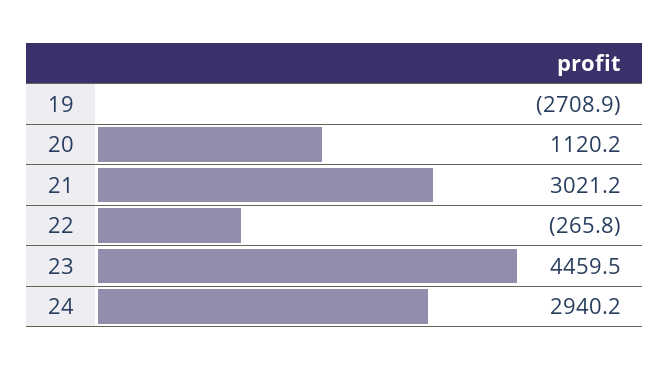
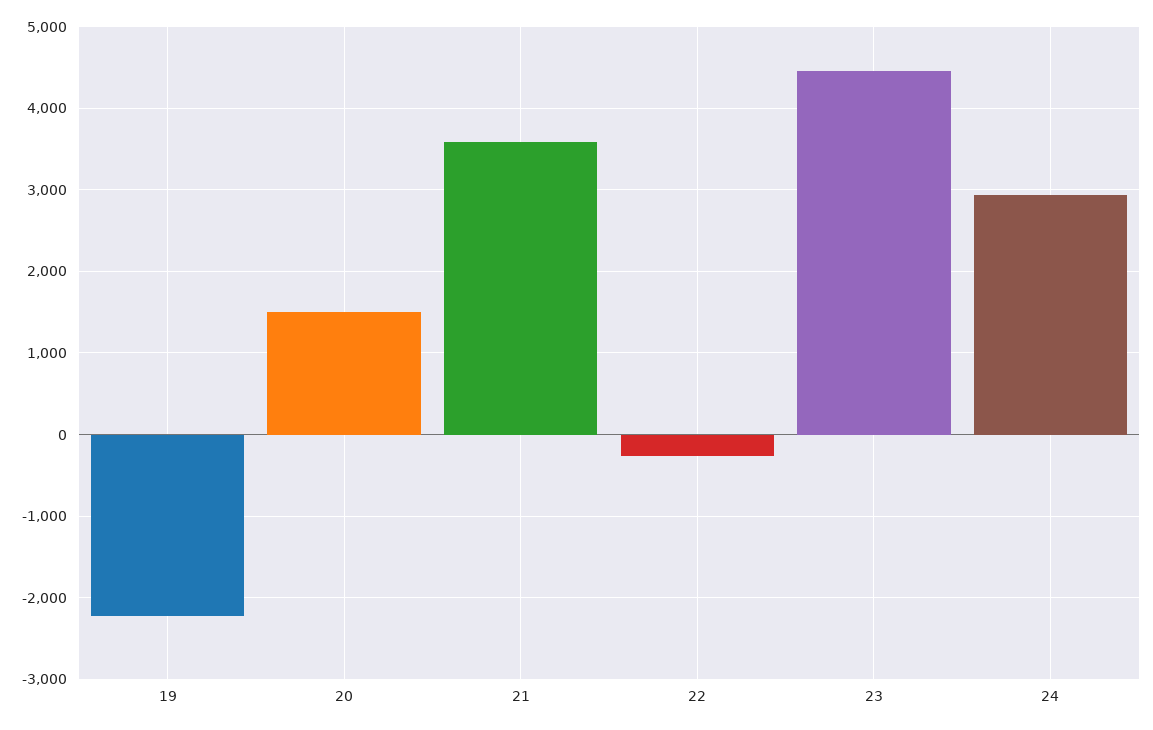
  {
-   "19": -2708.9,
+   "19": -2200,
-   "20": 1120.2,
+   "20": 1500,
-   "21": 3021.2,
+   "21": 3600,
    "22": -265.8,
    "23": 4459.5,
    "24": 2940.2
  }

